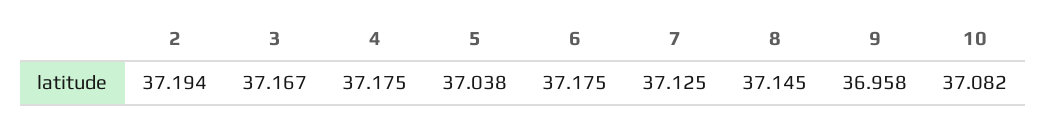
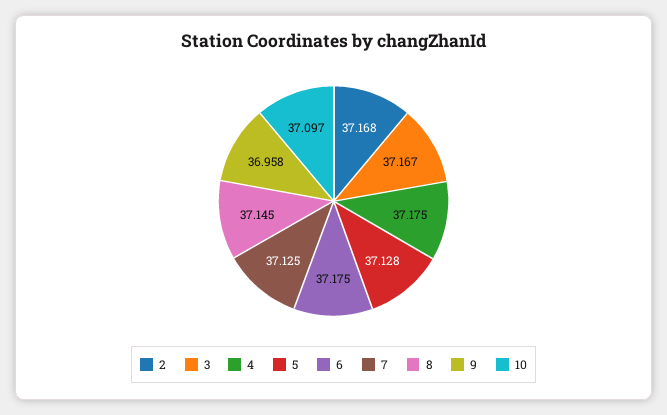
  {
-   "2": 37.194,
+   "2": 37.168,
    "3": 37.167,
    "4": 37.175,
-   "5": 37.038,
+   "5": 37.128,
    "6": 37.175,
    "7": 37.125,
    "8": 37.145,
    "9": 36.958,
-   "10": 37.082
+   "10": 37.097
  }

